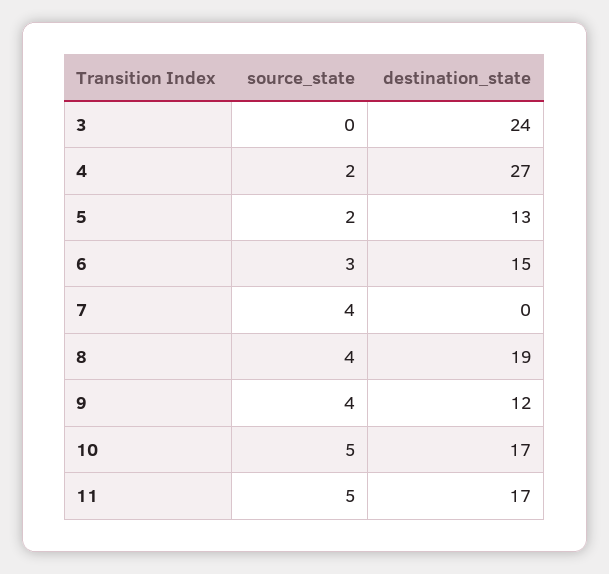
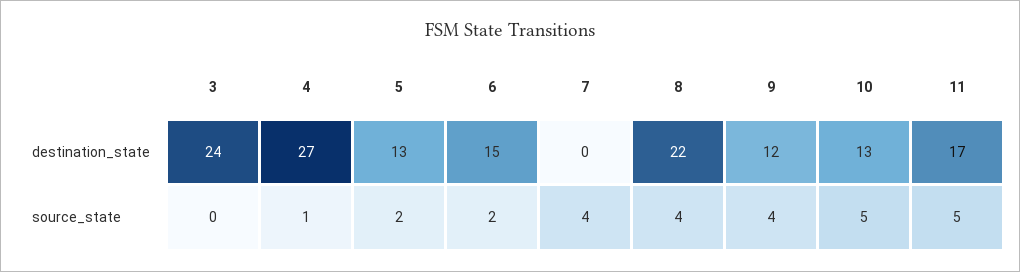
  {
    "source_state": {
      "3": 0,
-     "4": 2,
+     "4": 1,
      "5": 2,
-     "6": 3,
+     "6": 2,
      "7": 4,
      "8": 4,
      "9": 4,
      "10": 5,
      "11": 5
    },
    "destination_state": {
      "3": 24,
      "4": 27,
      "5": 13,
      "6": 15,
      "7": 0,
-     "8": 19,
+     "8": 22,
      "9": 12,
-     "10": 17,
+     "10": 13,
      "11": 17
    }
  }

